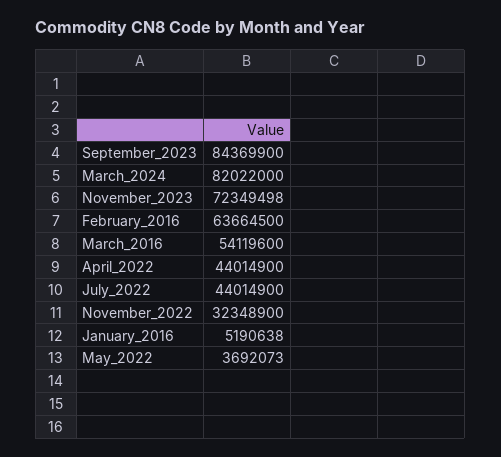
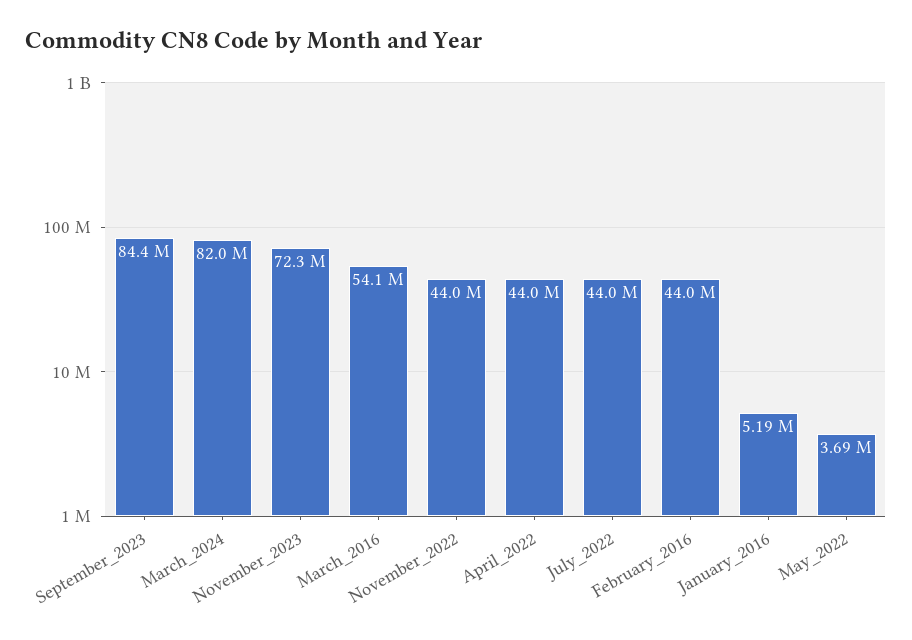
  {
    "September_2023": 84369900,
    "March_2024": 82022000,
    "November_2023": 72349498,
-   "February_2016": 63664500,
+   "February_2016": 44000000,
    "March_2016": 54119600,
    "April_2022": 44014900,
    "July_2022": 44014900,
-   "November_2022": 32348900,
+   "November_2022": 44000000,
    "January_2016": 5190638,
    "May_2022": 3692073
  }

